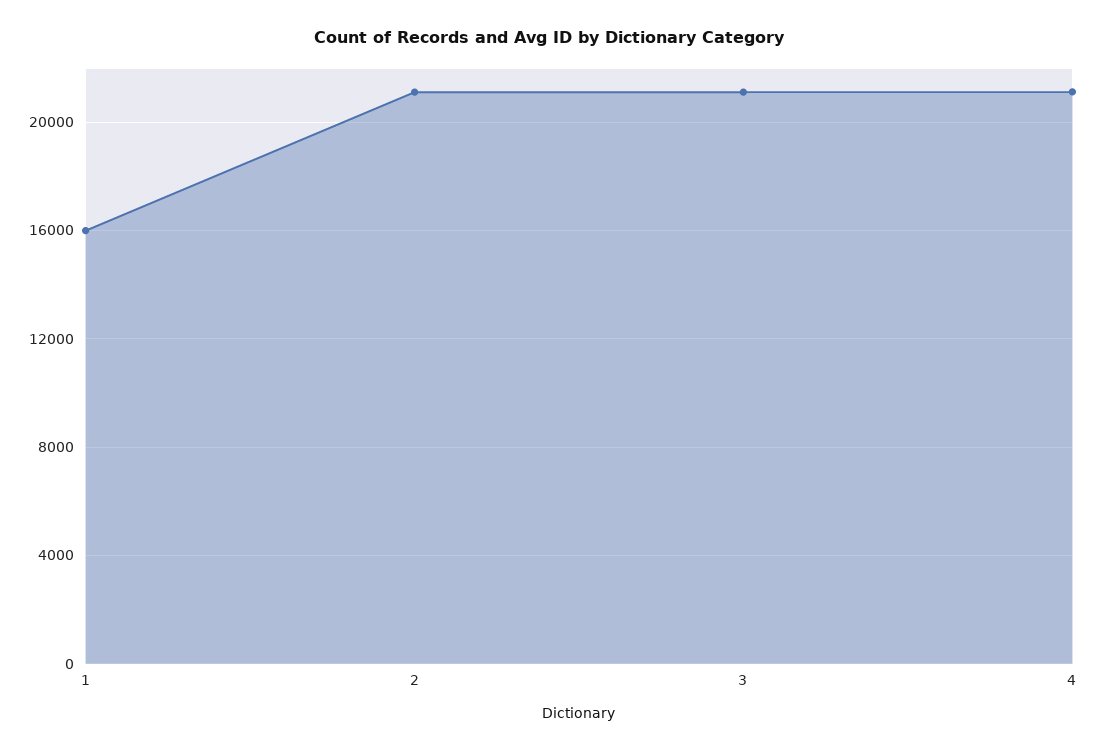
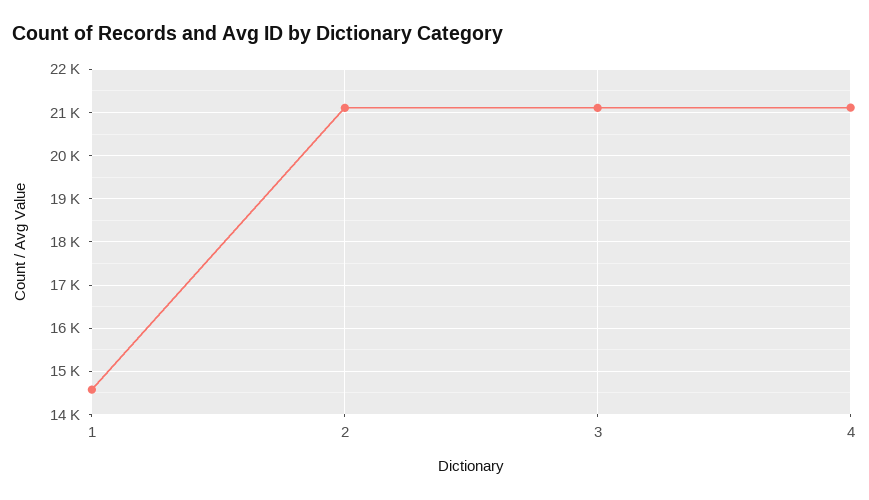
  {
-   "1": 16000,
+   "1": 14600,
    "2": 21200,
    "3": 21200,
    "4": 21200
  }

